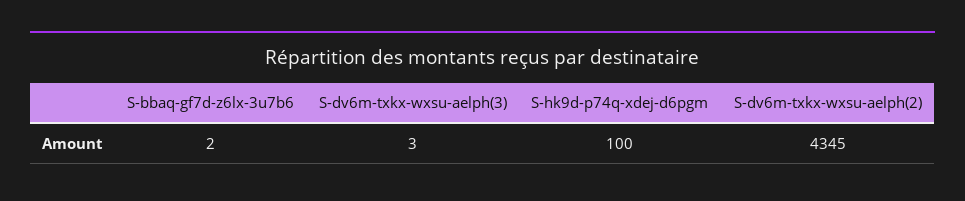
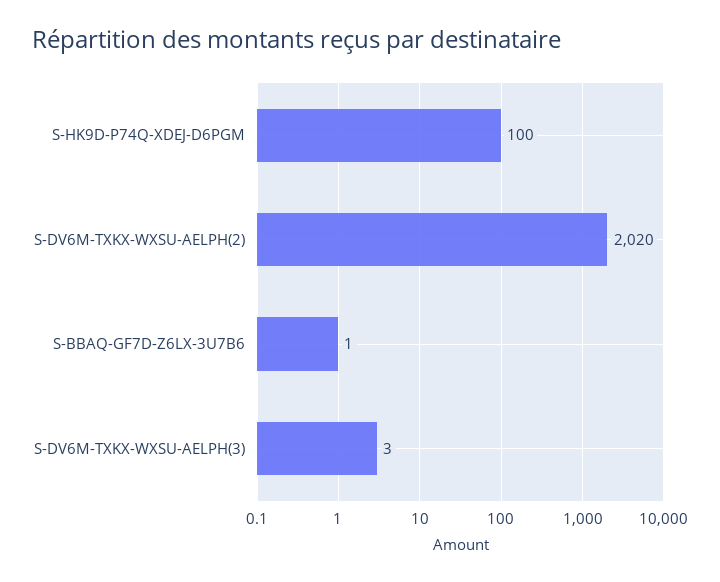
  {
-   "S-bbaq-gf7d-z6lx-3u7b6": 2,
+   "S-bbaq-gf7d-z6lx-3u7b6": 1,
    "S-dv6m-txkx-wxsu-aelph(3)": 3,
    "S-hk9d-p74q-xdej-d6pgm": 100,
-   "S-dv6m-txkx-wxsu-aelph(2)": 4345
+   "S-dv6m-txkx-wxsu-aelph(2)": 2020
  }

